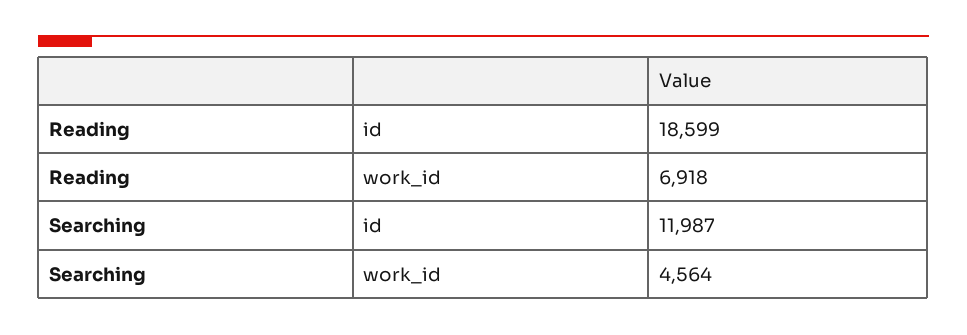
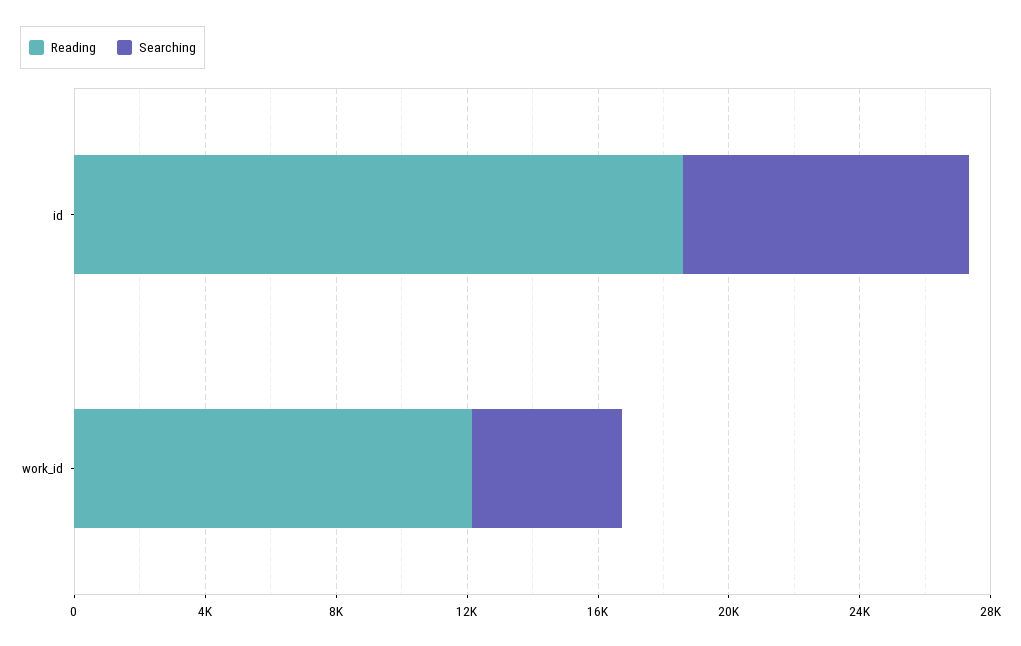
  {
    "Reading": {
      "id": 18599,
-     "work_id": 6918
+     "work_id": 12000
    },
    "Searching": {
-     "id": 11987,
+     "id": 9000,
      "work_id": 4564
    }
  }

